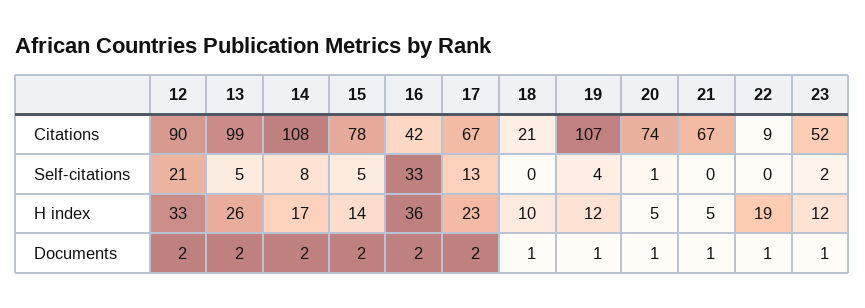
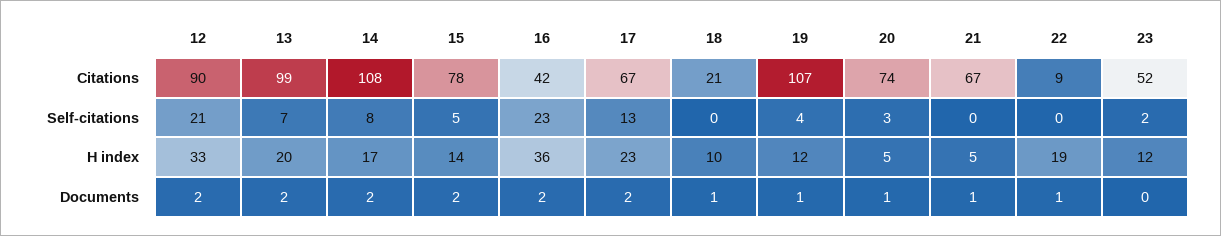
  {
    "12": {
      "Citations": 90,
      "Self-citations": 21,
      "H index": 33,
      "Documents": 2
    },
    "13": {
      "Citations": 99,
-     "Self-citations": 5,
+     "Self-citations": 7,
-     "H index": 26,
+     "H index": 20,
      "Documents": 2
    },
    "14": {
      "Citations": 108,
      "Self-citations": 8,
      "H index": 17,
      "Documents": 2
    },
    "15": {
      "Citations": 78,
      "Self-citations": 5,
      "H index": 14,
      "Documents": 2
    },
    "16": {
      "Citations": 42,
-     "Self-citations": 33,
+     "Self-citations": 23,
      "H index": 36,
      "Documents": 2
    },
    "17": {
      "Citations": 67,
      "Self-citations": 13,
      "H index": 23,
      "Documents": 2
    },
    "18": {
      "Citations": 21,
      "Self-citations": 0,
      "H index": 10,
      "Documents": 1
    },
    "19": {
      "Citations": 107,
      "Self-citations": 4,
      "H index": 12,
      "Documents": 1
    },
    "20": {
      "Citations": 74,
-     "Self-citations": 1,
+     "Self-citations": 3,
      "H index": 5,
      "Documents": 1
    },
    "21": {
      "Citations": 67,
      "Self-citations": 0,
      "H index": 5,
      "Documents": 1
    },
    "22": {
      "Citations": 9,
      "Self-citations": 0,
      "H index": 19,
      "Documents": 1
    },
    "23": {
      "Citations": 52,
      "Self-citations": 2,
      "H index": 12,
-     "Documents": 1
+     "Documents": 0
    }
  }

